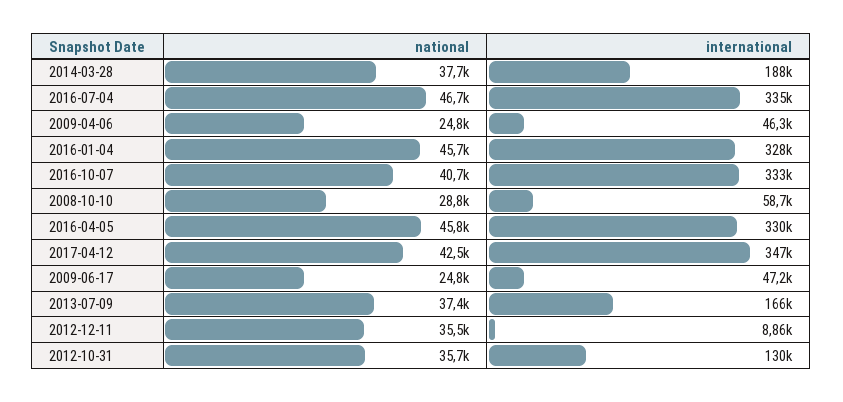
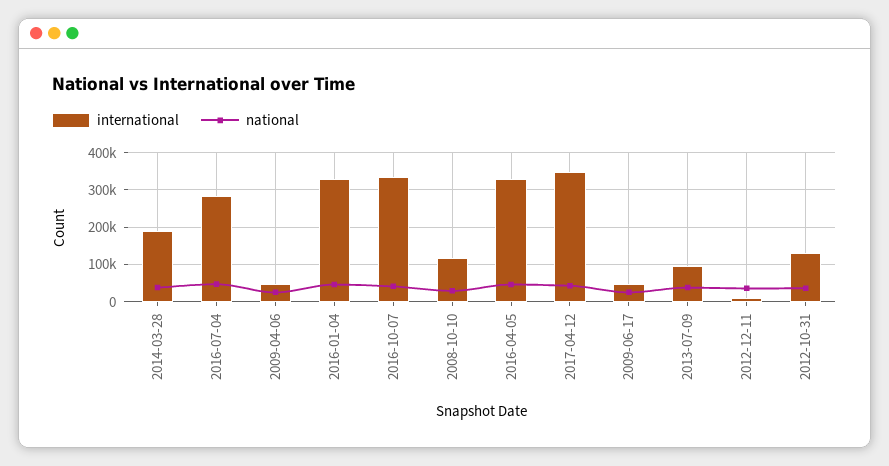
  {
    "national": {
      "2014-03-28": 37700,
      "2016-07-04": 46700,
      "2009-04-06": 24800,
      "2016-01-04": 45700,
      "2016-10-07": 40700,
      "2008-10-10": 28800,
      "2016-04-05": 45800,
      "2017-04-12": 42500,
      "2009-06-17": 24800,
      "2013-07-09": 37400,
      "2012-12-11": 35500,
      "2012-10-31": 35700
    },
    "international": {
      "2014-03-28": 188000,
-     "2016-07-04": 335000,
+     "2016-07-04": 280000,
      "2009-04-06": 46300,
      "2016-01-04": 328000,
      "2016-10-07": 333000,
-     "2008-10-10": 58700,
+     "2008-10-10": 120000,
      "2016-04-05": 330000,
      "2017-04-12": 347000,
      "2009-06-17": 47200,
-     "2013-07-09": 166000,
+     "2013-07-09": 100000,
      "2012-12-11": 8860,
      "2012-10-31": 130000
    }
  }

